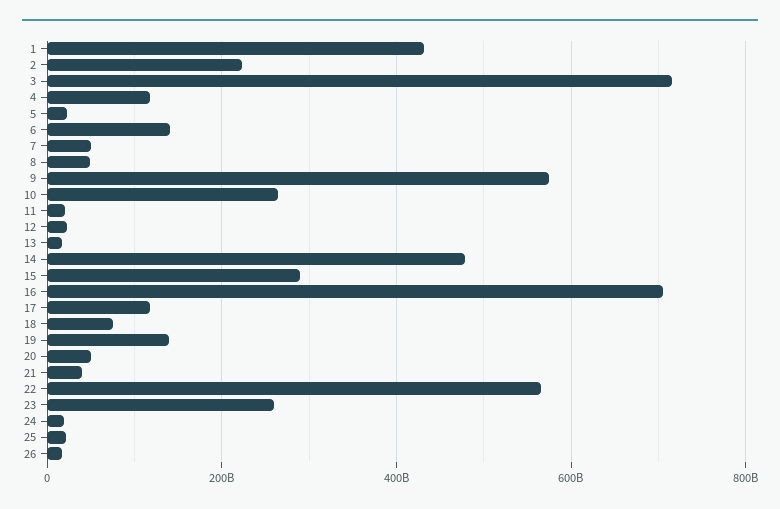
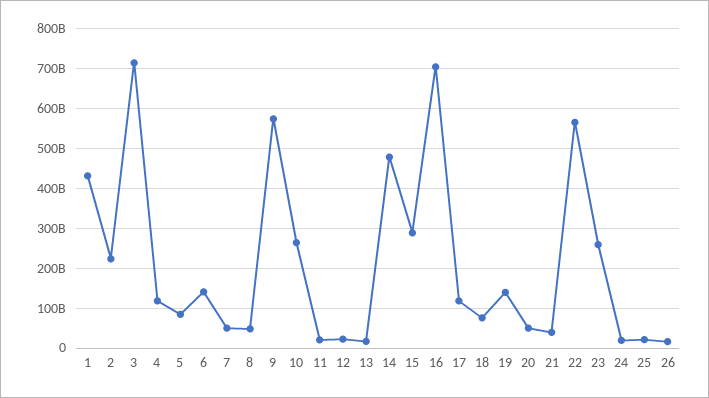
  {
    "1": 440000000000,
    "2": 220000000000,
    "3": 720000000000,
    "4": 120000000000,
-   "5": 20000000000,
+   "5": 80000000000,
    "6": 140000000000,
    "7": 40000000000,
    "8": 40000000000,
    "9": 580000000000,
    "10": 260000000000,
    "11": 20000000000,
    "12": 20000000000,
    "13": 20000000000,
    "14": 480000000000,
    "15": 280000000000,
    "16": 700000000000,
    "17": 120000000000,
    "18": 80000000000,
    "19": 140000000000,
    "20": 40000000000,
    "21": 40000000000,
    "22": 560000000000,
    "23": 260000000000,
    "24": 20000000000,
    "25": 20000000000,
    "26": 20000000000
  }

